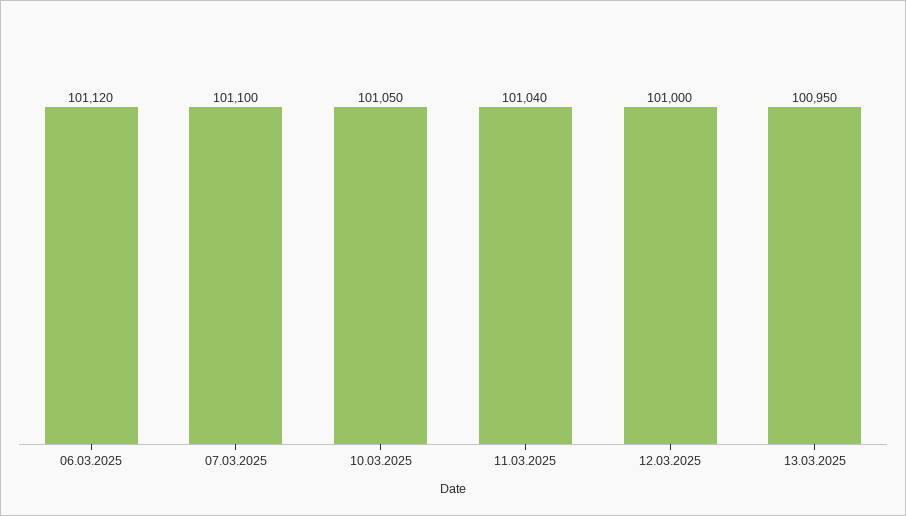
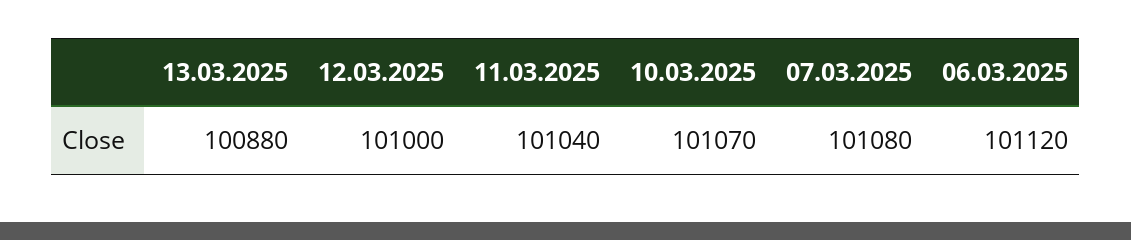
  {
    "06.03.2025": 101120,
-   "07.03.2025": 101100,
+   "07.03.2025": 101080,
-   "10.03.2025": 101050,
+   "10.03.2025": 101070,
    "11.03.2025": 101040,
    "12.03.2025": 101000,
-   "13.03.2025": 100950
+   "13.03.2025": 100880
  }

